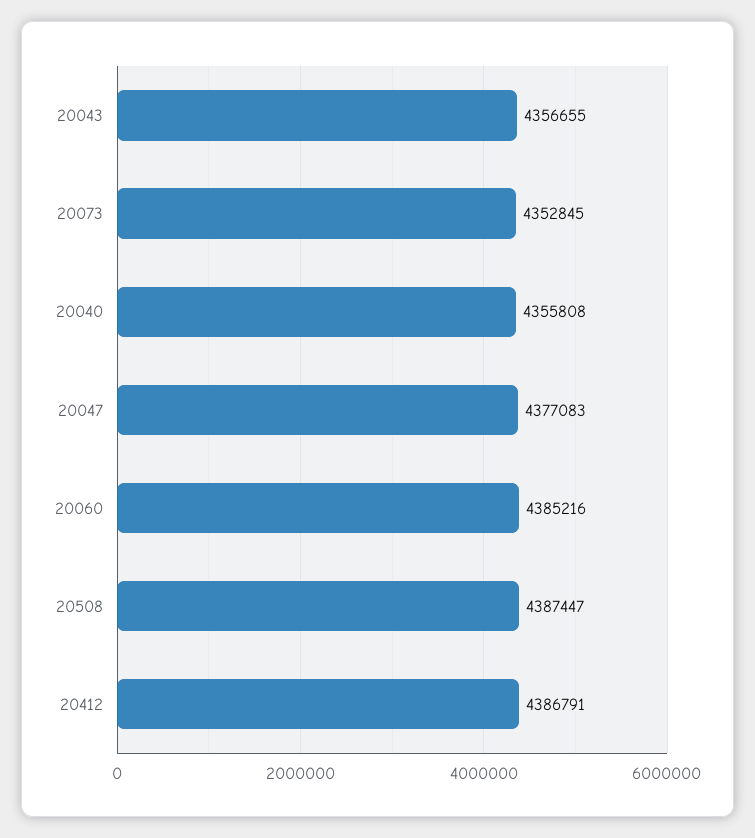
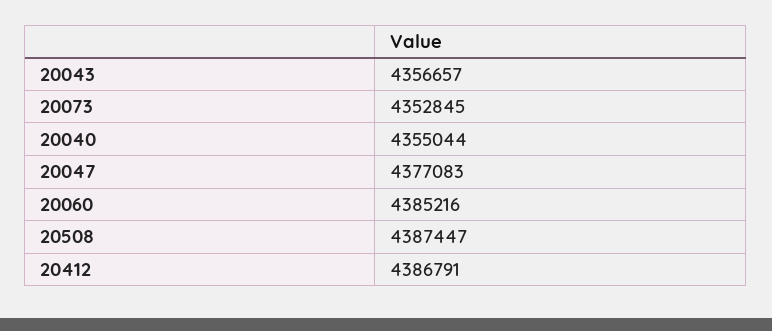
  {
-   "20043": 4356655,
+   "20043": 4356657,
    "20073": 4352845,
-   "20040": 4355808,
+   "20040": 4355044,
    "20047": 4377083,
    "20060": 4385216,
    "20508": 4387447,
    "20412": 4386791
  }

